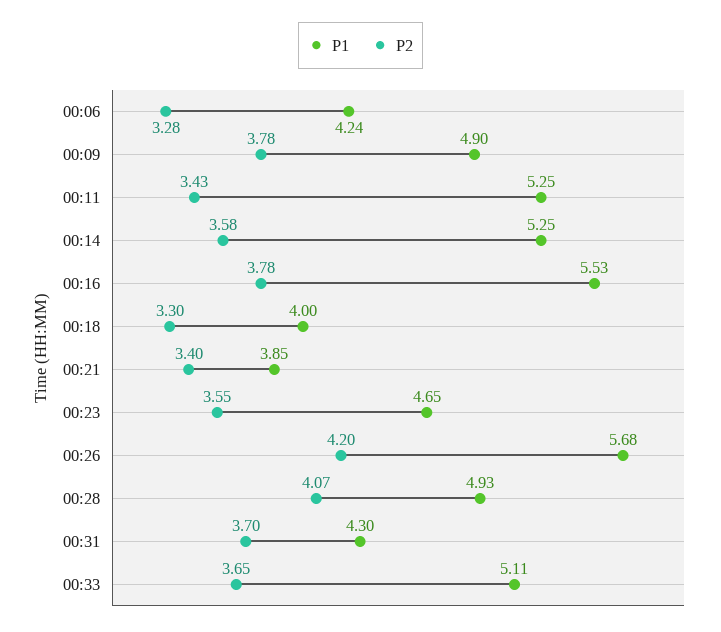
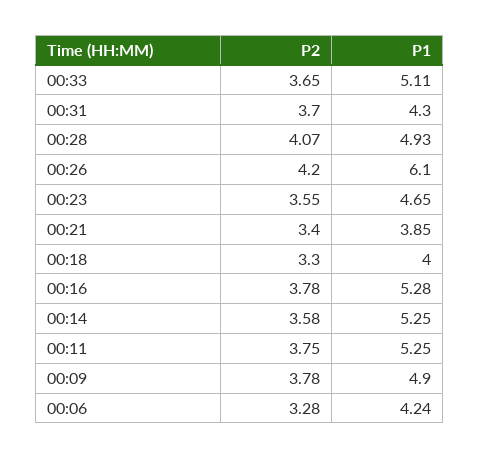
  {
    "P1": {
      "00:06": 4.24,
      "00:09": 4.9,
      "00:11": 5.25,
      "00:14": 5.25,
-     "00:16": 5.53,
+     "00:16": 5.28,
      "00:18": 4,
      "00:21": 3.85,
      "00:23": 4.65,
-     "00:26": 5.68,
+     "00:26": 6.1,
      "00:28": 4.93,
      "00:31": 4.3,
      "00:33": 5.11
    },
    "P2": {
      "00:06": 3.28,
      "00:09": 3.78,
-     "00:11": 3.43,
+     "00:11": 3.75,
      "00:14": 3.58,
      "00:16": 3.78,
      "00:18": 3.3,
      "00:21": 3.4,
      "00:23": 3.55,
      "00:26": 4.2,
      "00:28": 4.07,
      "00:31": 3.7,
      "00:33": 3.65
    }
  }

